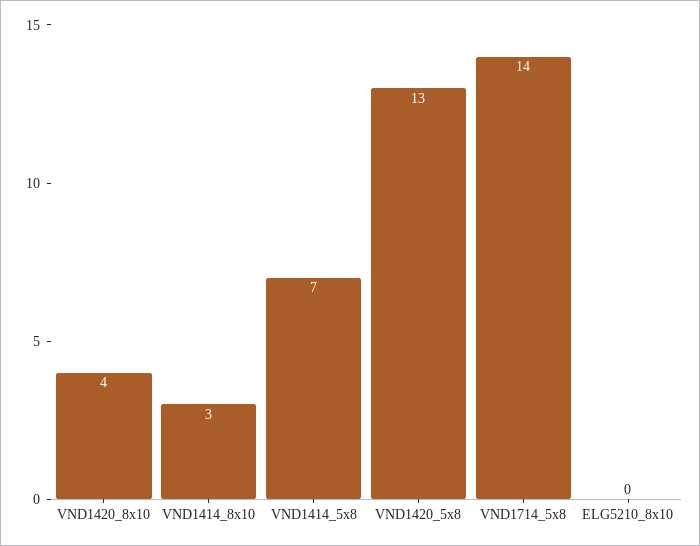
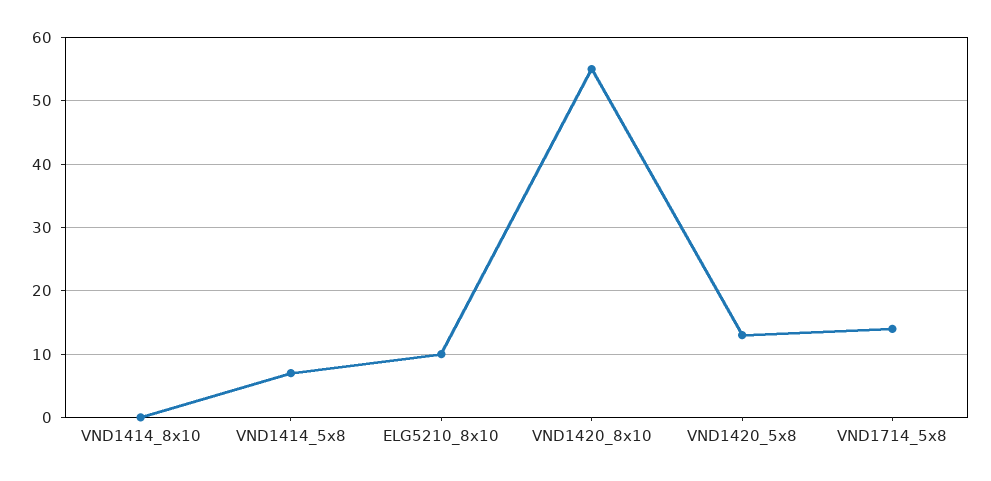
  {
-   "VND1420_8x10": 4,
+   "VND1420_8x10": 55,
-   "VND1414_8x10": 3,
+   "VND1414_8x10": 0,
    "VND1414_5x8": 7,
    "VND1420_5x8": 13,
    "VND1714_5x8": 14,
-   "ELG5210_8x10": 0
+   "ELG5210_8x10": 10
  }

